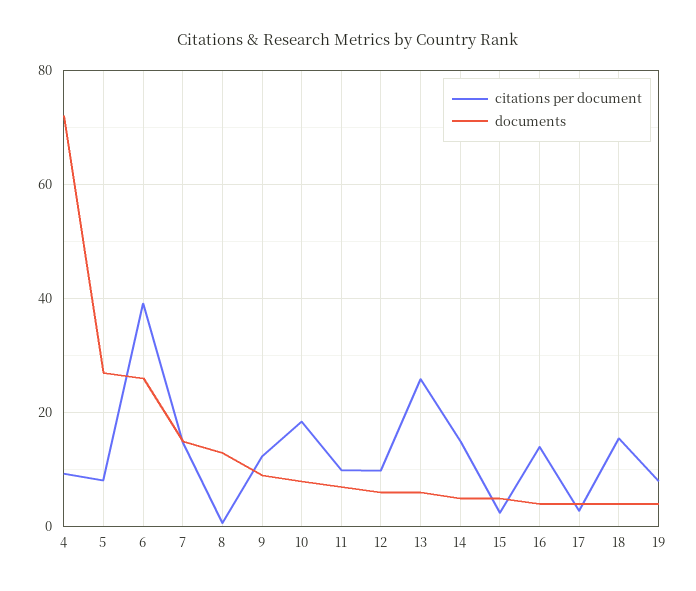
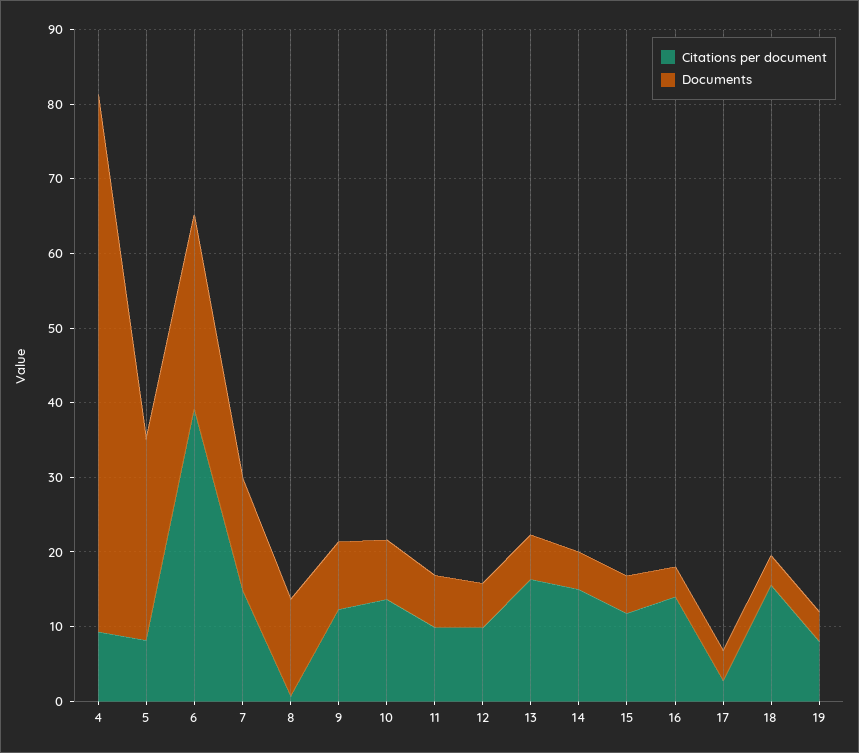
  {
    "citations per document": {
      "4": 10,
      "5": 8,
      "6": 40,
      "7": 14,
      "8": 0,
      "9": 12,
-     "10": 18,
+     "10": 14,
      "11": 10,
      "12": 10,
-     "13": 26,
+     "13": 16,
      "14": 16,
-     "15": 2,
+     "15": 12,
      "16": 14,
      "17": 2,
      "18": 16,
      "19": 8
    },
    "documents": {
      "4": 72,
      "5": 28,
      "6": 26,
      "7": 16,
      "8": 14,
      "9": 10,
      "10": 8,
      "11": 8,
      "12": 6,
      "13": 6,
      "14": 6,
      "15": 6,
      "16": 4,
      "17": 4,
      "18": 4,
      "19": 4
    }
  }

